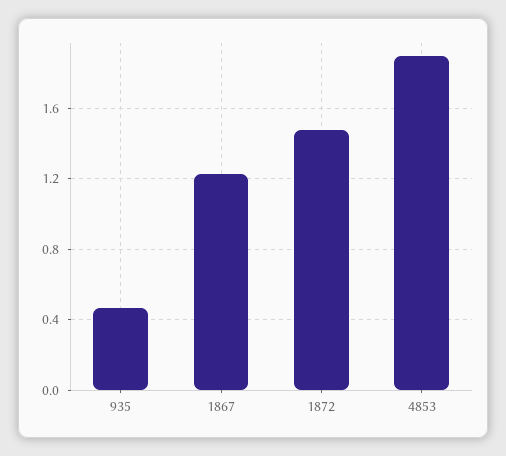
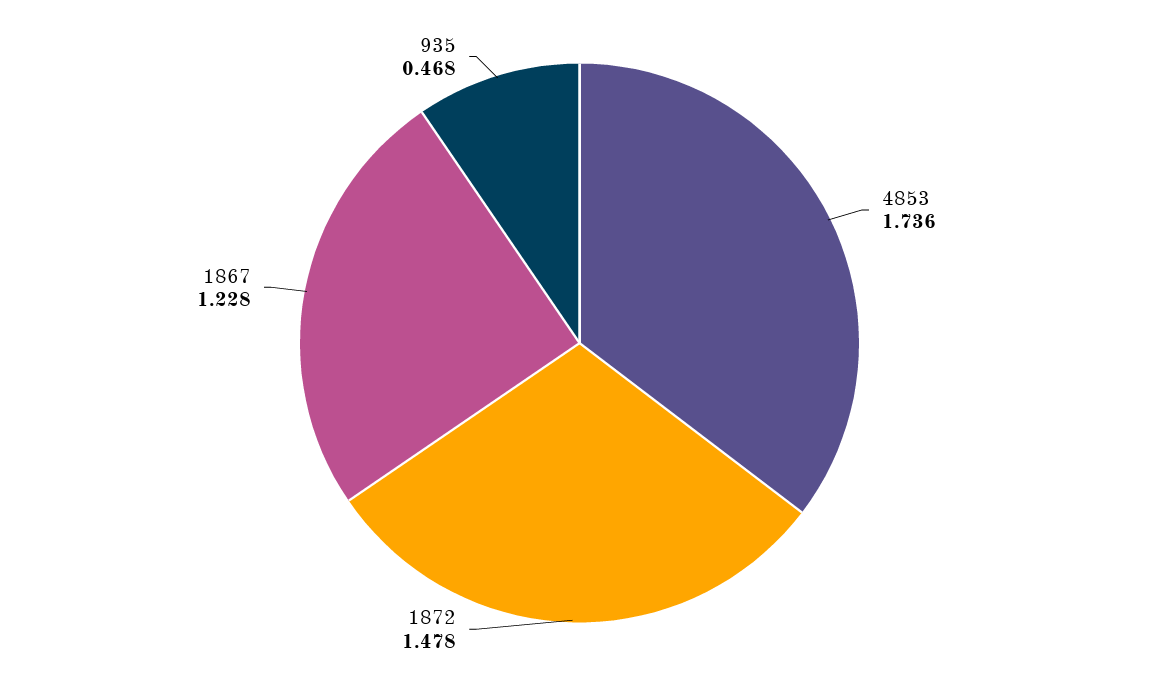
  {
    "935": 0.468,
    "1867": 1.228,
    "1872": 1.478,
-   "4853": 1.9
+   "4853": 1.736
  }

